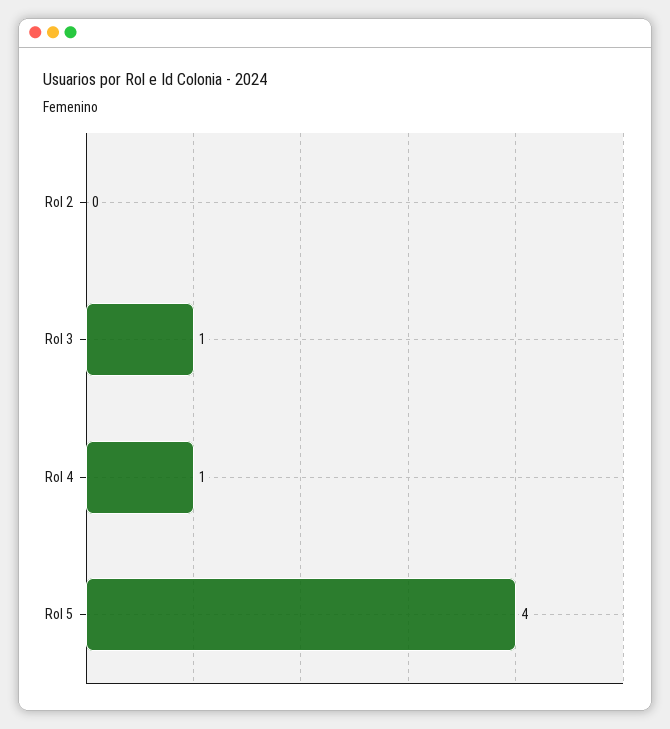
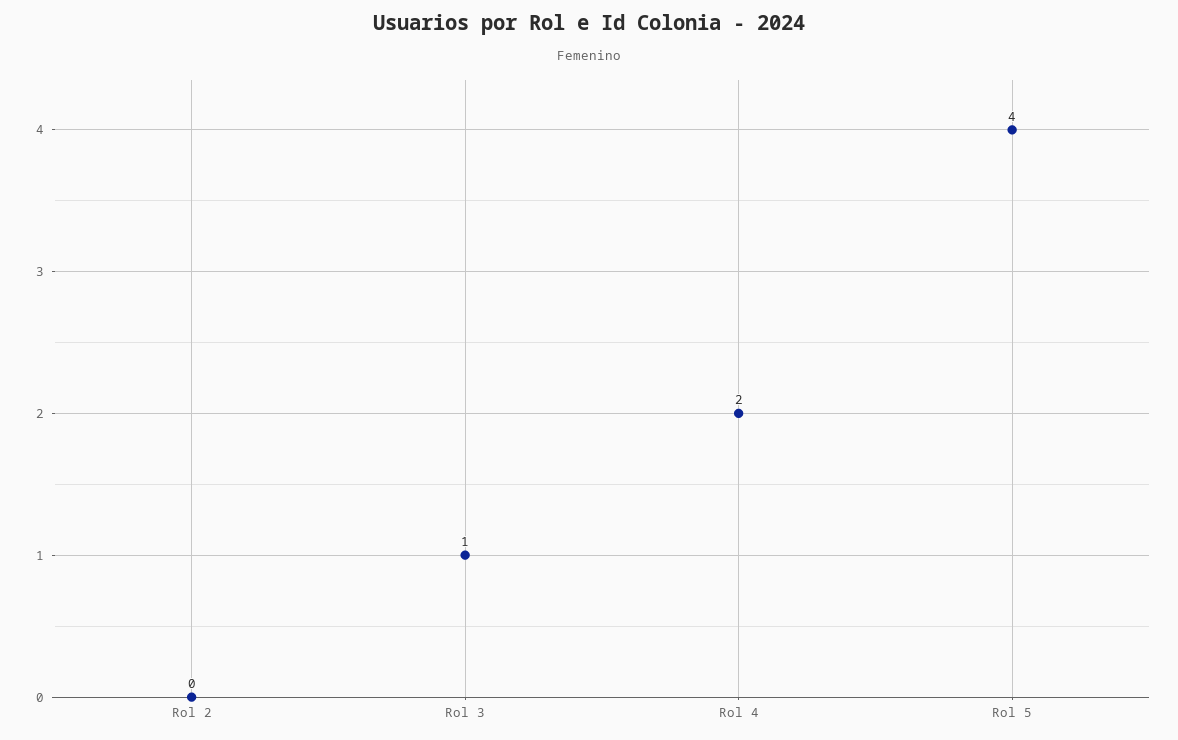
  {
    "Rol 2": 0,
    "Rol 3": 1,
-   "Rol 4": 1,
+   "Rol 4": 2,
    "Rol 5": 4
  }

